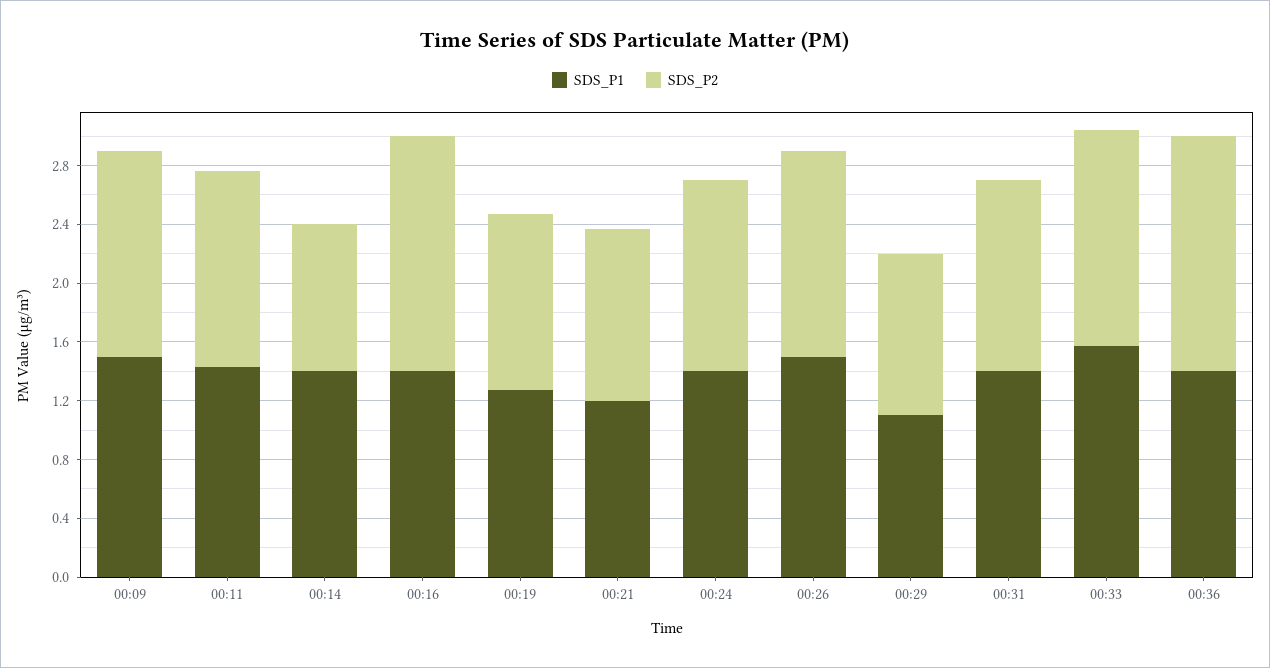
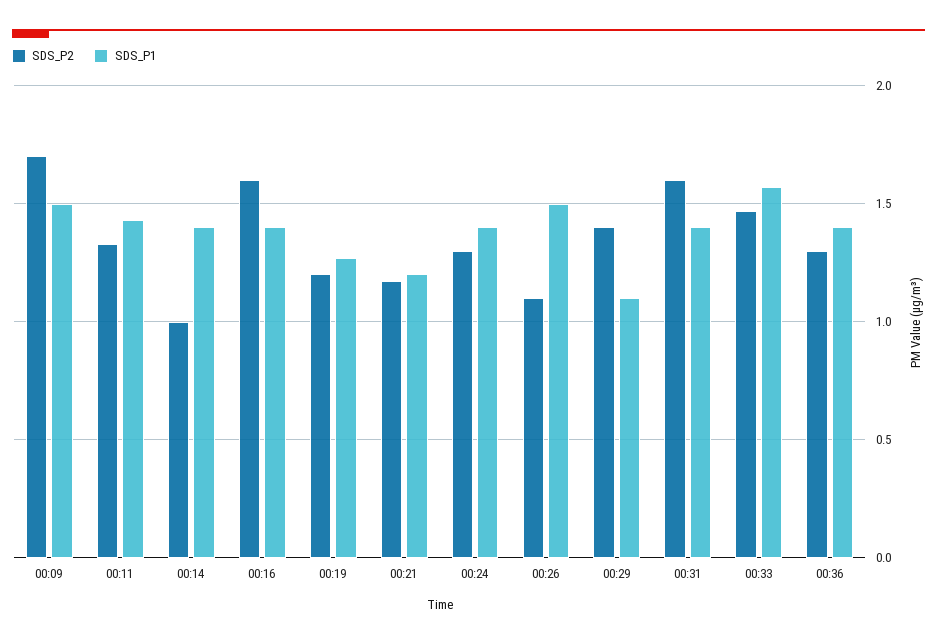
  {
    "SDS_P1": {
      "00:09": 1.5,
      "00:11": 1.45,
      "00:14": 1.4,
      "00:16": 1.4,
      "00:19": 1.25,
      "00:21": 1.2,
      "00:24": 1.4,
      "00:26": 1.5,
      "00:29": 1.1,
      "00:31": 1.4,
      "00:33": 1.55,
      "00:36": 1.4
    },
    "SDS_P2": {
-     "00:09": 1.4,
+     "00:09": 1.7,
      "00:11": 1.35,
      "00:14": 1,
      "00:16": 1.6,
      "00:19": 1.2,
      "00:21": 1.15,
      "00:24": 1.3,
-     "00:26": 1.4,
+     "00:26": 1.1,
-     "00:29": 1.1,
+     "00:29": 1.4,
-     "00:31": 1.3,
+     "00:31": 1.6,
      "00:33": 1.45,
-     "00:36": 1.6
+     "00:36": 1.3
    }
  }

